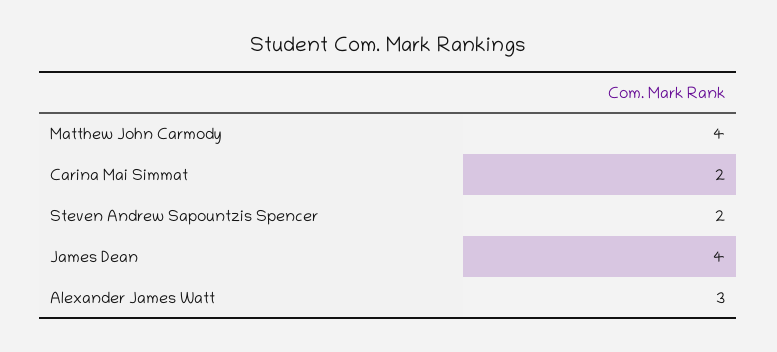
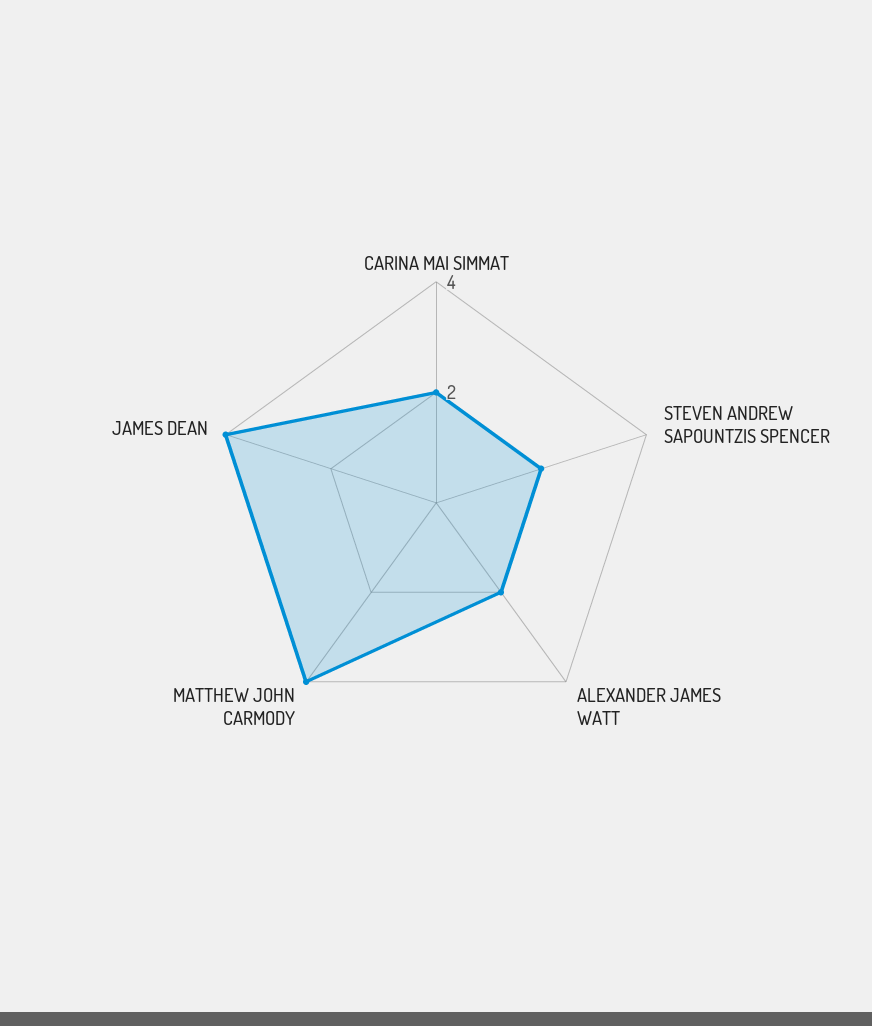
  {
    "Matthew John Carmody": 4,
    "Carina Mai Simmat": 2,
    "Steven Andrew Sapountzis Spencer": 2,
    "James Dean": 4,
-   "Alexander James Watt": 3
+   "Alexander James Watt": 2
  }

